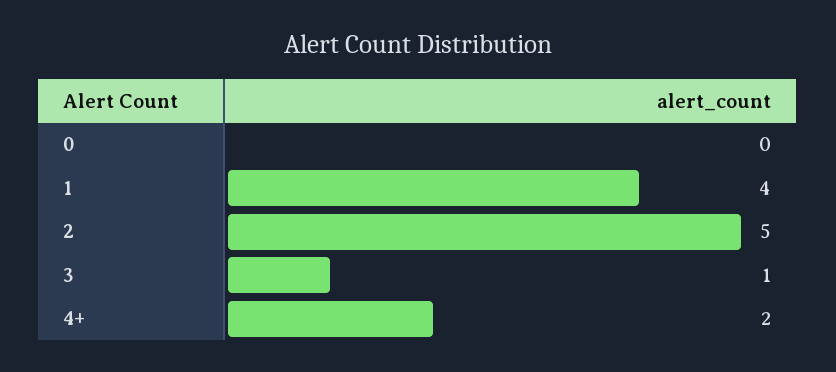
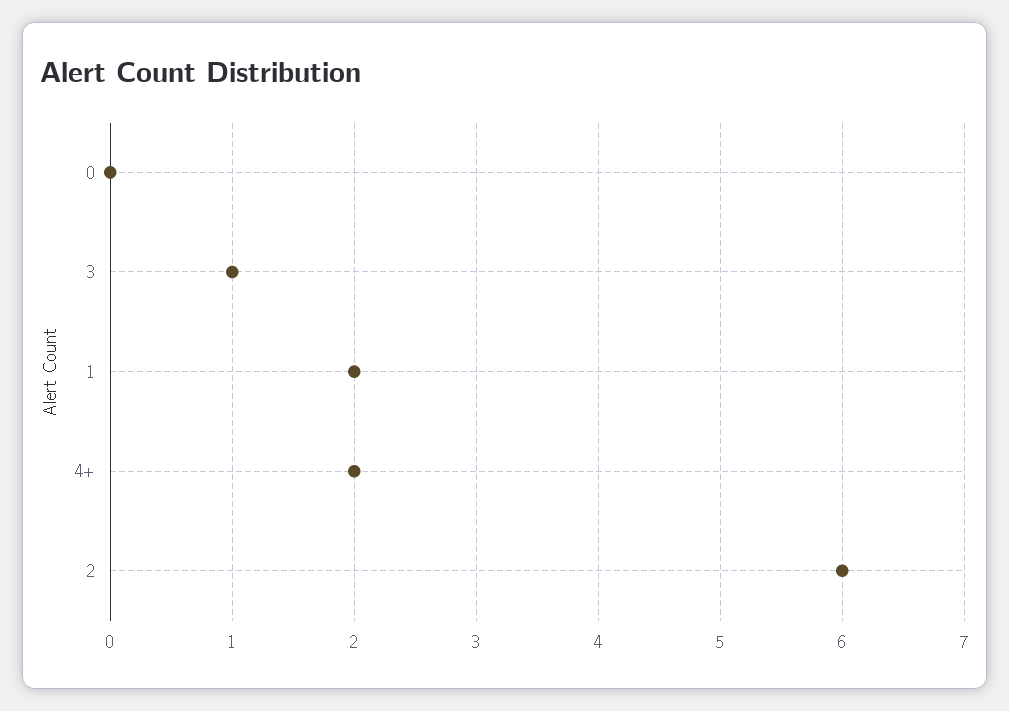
  {
    "0": 0,
-   "1": 4,
+   "1": 2,
-   "2": 5,
+   "2": 6,
    "3": 1,
    "4+": 2
  }

